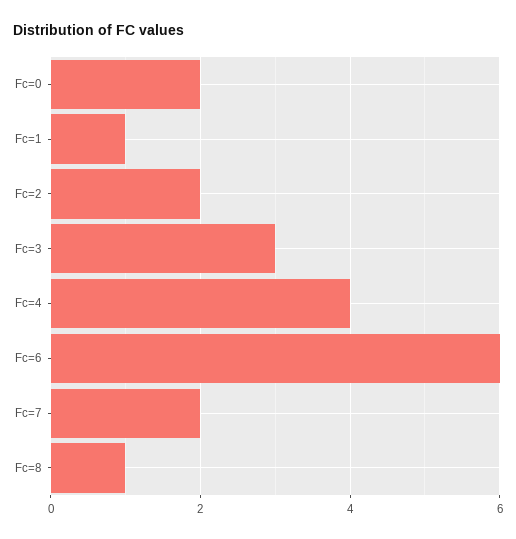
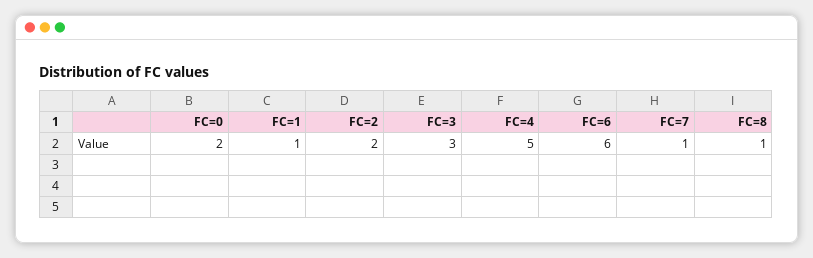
  {
    "Fc=0": 2,
    "Fc=1": 1,
    "Fc=2": 2,
    "Fc=3": 3,
-   "Fc=4": 4,
+   "Fc=4": 5,
    "Fc=6": 6,
-   "Fc=7": 2,
+   "Fc=7": 1,
    "Fc=8": 1
  }

